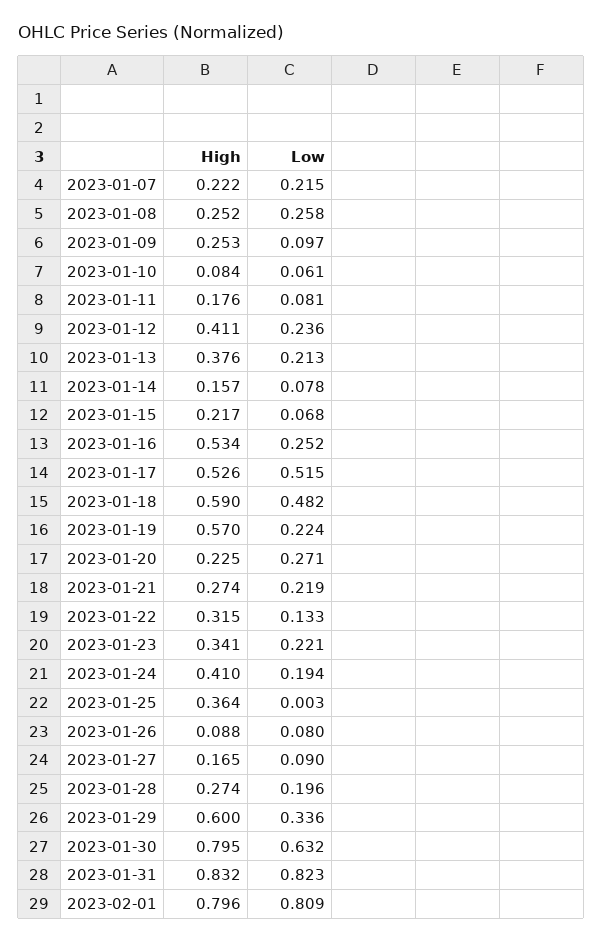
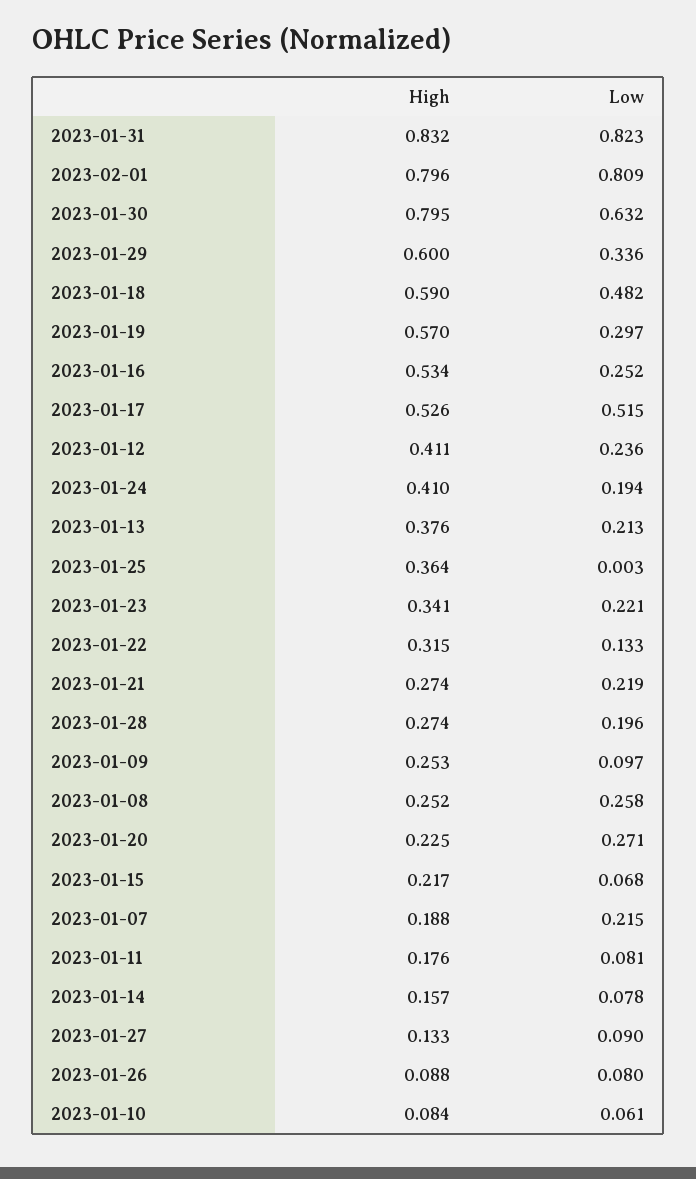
  {
    "High": {
-     "2023-01-07": 0.222,
+     "2023-01-07": 0.188,
      "2023-01-08": 0.252,
      "2023-01-09": 0.253,
      "2023-01-10": 0.084,
      "2023-01-11": 0.176,
      "2023-01-12": 0.411,
      "2023-01-13": 0.376,
      "2023-01-14": 0.157,
      "2023-01-15": 0.217,
      "2023-01-16": 0.534,
      "2023-01-17": 0.526,
      "2023-01-18": 0.59,
      "2023-01-19": 0.57,
      "2023-01-20": 0.225,
      "2023-01-21": 0.274,
      "2023-01-22": 0.315,
      "2023-01-23": 0.341,
      "2023-01-24": 0.41,
      "2023-01-25": 0.364,
      "2023-01-26": 0.088,
-     "2023-01-27": 0.165,
+     "2023-01-27": 0.133,
      "2023-01-28": 0.274,
      "2023-01-29": 0.6,
      "2023-01-30": 0.795,
      "2023-01-31": 0.832,
      "2023-02-01": 0.796
    },
    "Low": {
      "2023-01-07": 0.215,
      "2023-01-08": 0.258,
      "2023-01-09": 0.097,
      "2023-01-10": 0.061,
      "2023-01-11": 0.081,
      "2023-01-12": 0.236,
      "2023-01-13": 0.213,
      "2023-01-14": 0.078,
      "2023-01-15": 0.068,
      "2023-01-16": 0.252,
      "2023-01-17": 0.515,
      "2023-01-18": 0.482,
-     "2023-01-19": 0.224,
+     "2023-01-19": 0.297,
      "2023-01-20": 0.271,
      "2023-01-21": 0.219,
      "2023-01-22": 0.133,
      "2023-01-23": 0.221,
      "2023-01-24": 0.194,
      "2023-01-25": 0.003,
      "2023-01-26": 0.08,
      "2023-01-27": 0.09,
      "2023-01-28": 0.196,
      "2023-01-29": 0.336,
      "2023-01-30": 0.632,
      "2023-01-31": 0.823,
      "2023-02-01": 0.809
    }
  }

